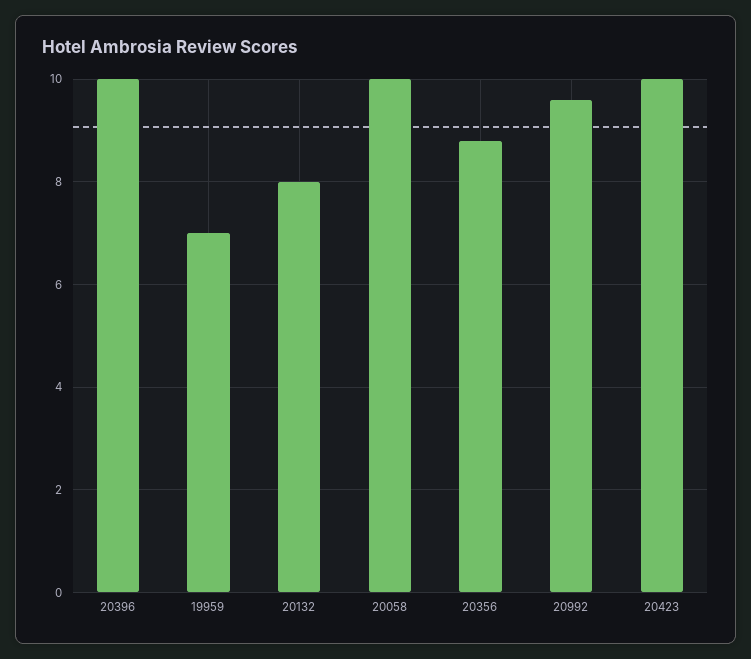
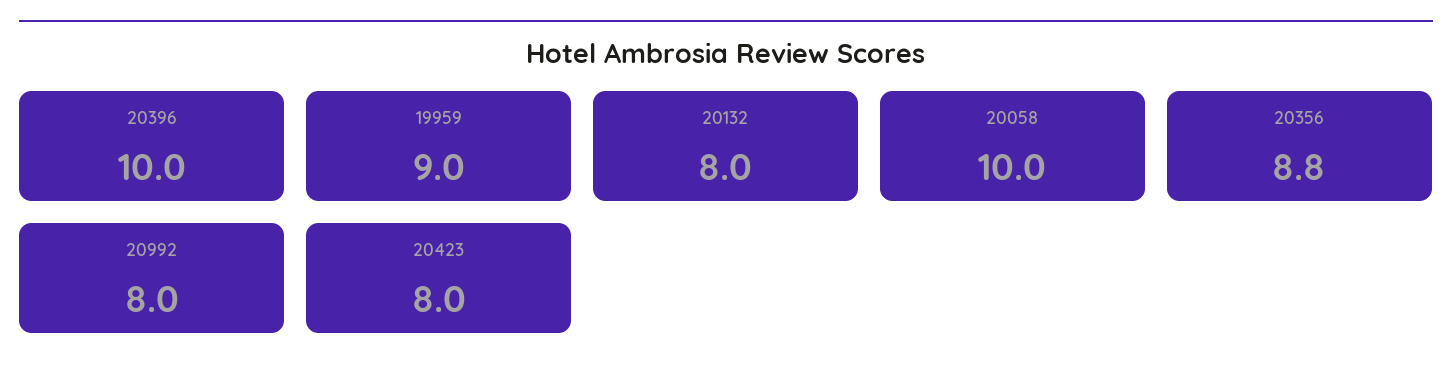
  {
    "20396": 10,
-   "19959": 7,
+   "19959": 9,
    "20132": 8,
    "20058": 10,
    "20356": 8.8,
-   "20992": 9.5,
+   "20992": 8,
-   "20423": 10
+   "20423": 8
  }

